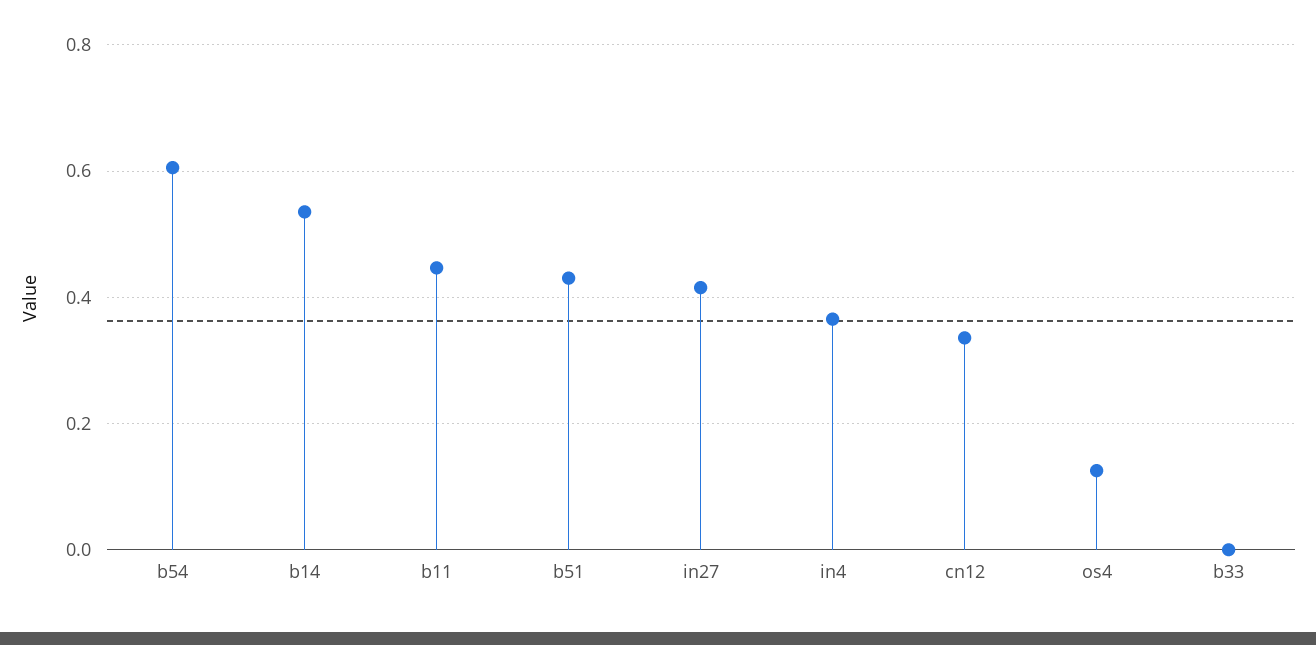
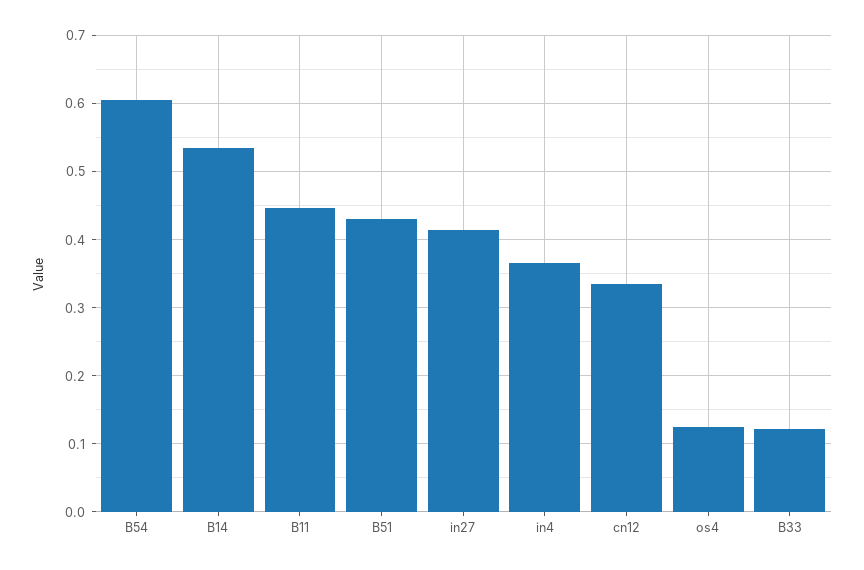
  {
    "b54": 0.61,
    "b14": 0.54,
    "b11": 0.45,
    "b51": 0.43,
    "in27": 0.42,
    "in4": 0.37,
    "cn12": 0.34,
    "os4": 0.13,
-   "b33": 0
+   "b33": 0.12
  }

